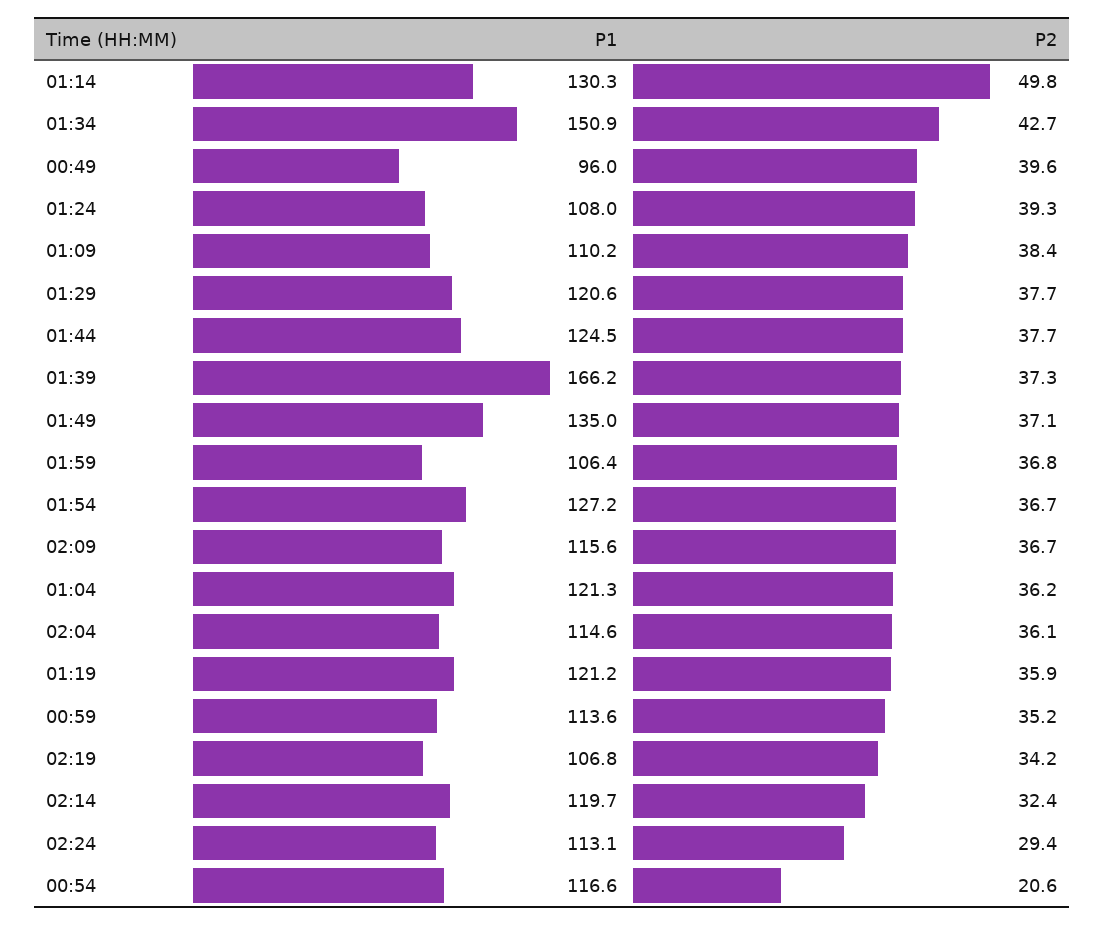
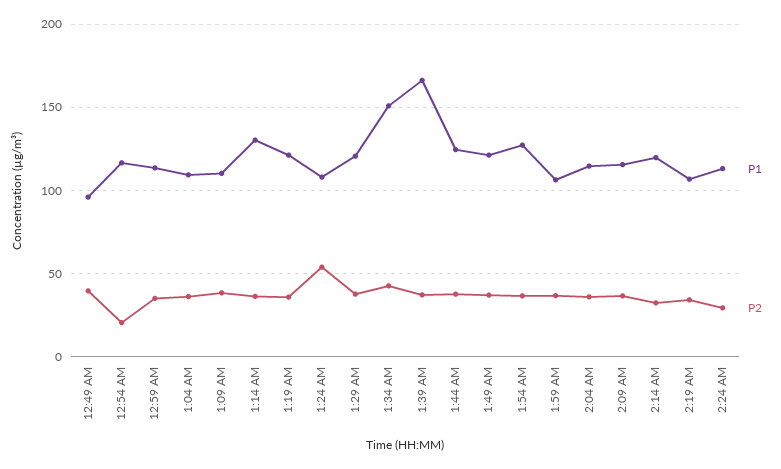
  {
    "P1": {
      "01:14": 130.3,
      "01:34": 150.9,
      "00:49": 96,
      "01:24": 108,
      "01:09": 110.2,
      "01:29": 120.6,
      "01:44": 124.5,
      "01:39": 166.2,
-     "01:49": 135,
+     "01:49": 120,
      "01:59": 106.4,
      "01:54": 127.2,
      "02:09": 115.6,
-     "01:04": 121.3,
+     "01:04": 110,
      "02:04": 114.6,
      "01:19": 121.2,
      "00:59": 113.6,
      "02:19": 106.8,
      "02:14": 119.7,
      "02:24": 113.1,
      "00:54": 116.6
    },
    "P2": {
-     "01:14": 49.8,
+     "01:14": 35,
      "01:34": 42.7,
      "00:49": 39.6,
-     "01:24": 39.3,
+     "01:24": 55,
      "01:09": 38.4,
      "01:29": 37.7,
      "01:44": 37.7,
      "01:39": 37.3,
      "01:49": 37.1,
      "01:59": 36.8,
      "01:54": 36.7,
      "02:09": 36.7,
      "01:04": 36.2,
      "02:04": 36.1,
      "01:19": 35.9,
      "00:59": 35.2,
      "02:19": 34.2,
      "02:14": 32.4,
      "02:24": 29.4,
      "00:54": 20.6
    }
  }

